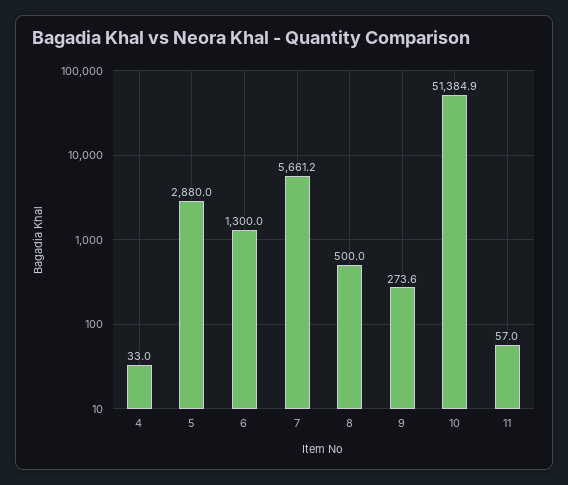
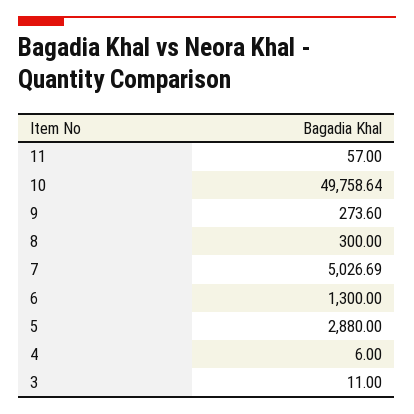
  {
-   "4": 33,
+   "4": 6,
    "5": 2880,
    "6": 1300,
-   "7": 5661.2,
+   "7": 5026.69,
-   "8": 500,
+   "8": 300,
    "9": 273.6,
-   "10": 51384.9,
+   "10": 49758.64,
-   "11": 57
+   "11": 57,
+   "3": 11
  }

